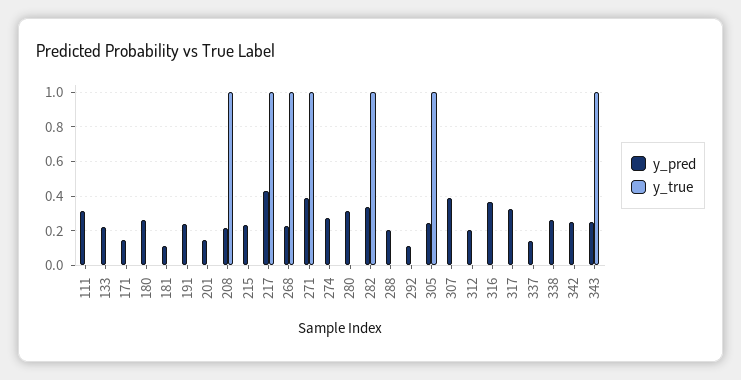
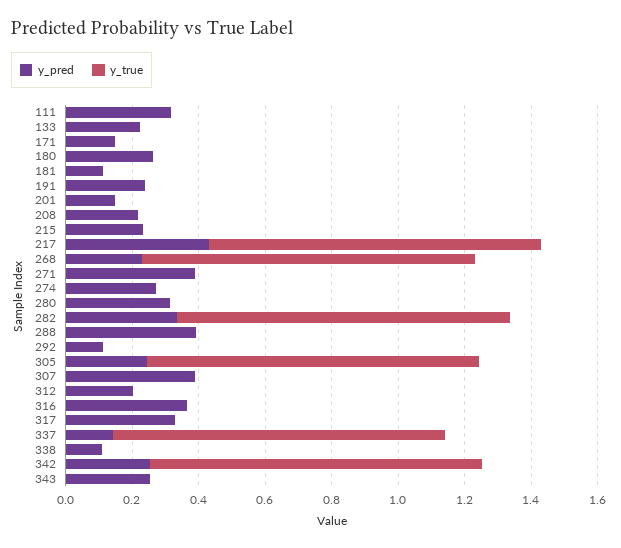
  {
    "y_pred": {
      "111": 0.3,
      "133": 0.2,
      "171": 0.15,
      "180": 0.25,
      "181": 0.1,
      "191": 0.25,
      "201": 0.15,
      "208": 0.2,
      "215": 0.25,
      "217": 0.45,
      "268": 0.25,
      "271": 0.4,
      "274": 0.25,
      "280": 0.3,
      "282": 0.35,
-     "288": 0.2,
+     "288": 0.4,
      "292": 0.1,
      "305": 0.25,
      "307": 0.4,
      "312": 0.2,
      "316": 0.35,
      "317": 0.35,
      "337": 0.15,
-     "338": 0.25,
+     "338": 0.1,
      "342": 0.25,
      "343": 0.25
    },
    "y_true": {
      "111": 0,
      "133": 0,
      "171": 0,
      "180": 0,
      "181": 0,
      "191": 0,
      "201": 0,
-     "208": 1,
+     "208": 0,
      "215": 0,
      "217": 1,
      "268": 1,
-     "271": 1,
+     "271": 0,
      "274": 0,
      "280": 0,
      "282": 1,
      "288": 0,
      "292": 0,
      "305": 1,
      "307": 0,
      "312": 0,
      "316": 0,
      "317": 0,
-     "337": 0,
+     "337": 1,
      "338": 0,
-     "342": 0,
+     "342": 1,
-     "343": 1
+     "343": 0
    }
  }

